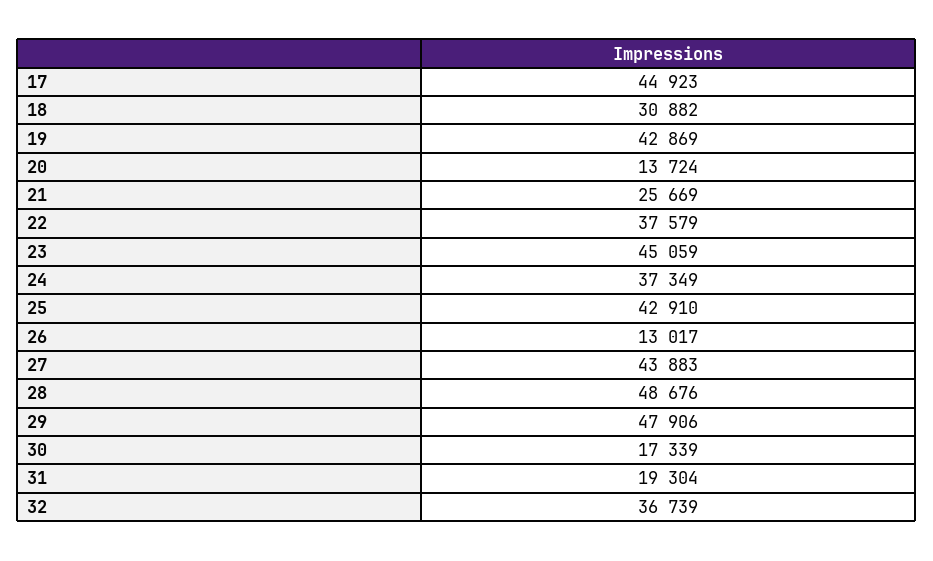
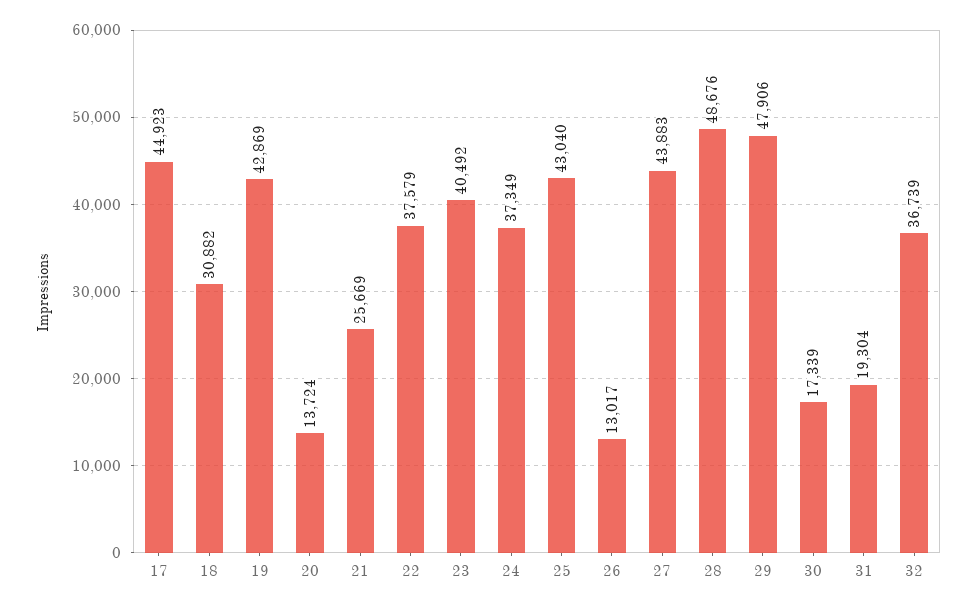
  {
    "17": 44923,
    "18": 30882,
    "19": 42869,
    "20": 13724,
    "21": 25669,
    "22": 37579,
-   "23": 45059,
+   "23": 40492,
    "24": 37349,
-   "25": 42910,
+   "25": 43040,
    "26": 13017,
    "27": 43883,
    "28": 48676,
    "29": 47906,
    "30": 17339,
    "31": 19304,
    "32": 36739
  }

